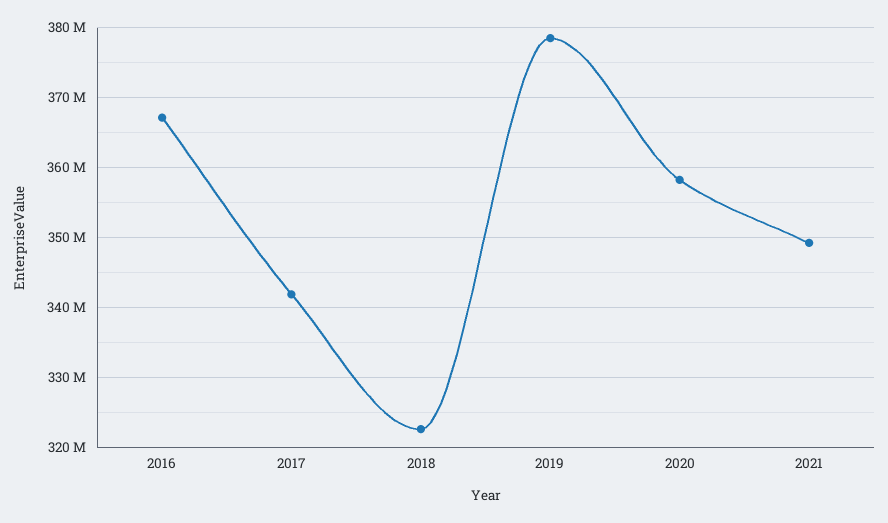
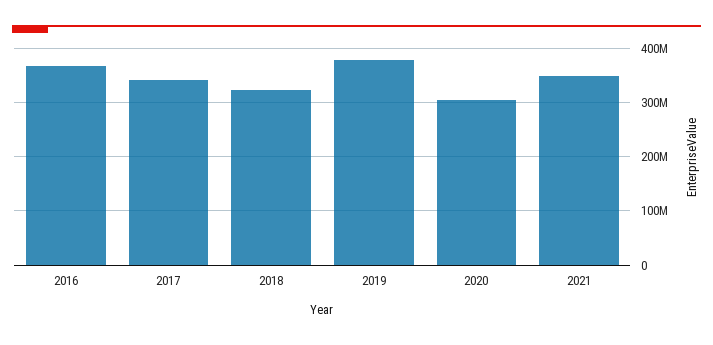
  {
    "2016": 367000000,
    "2017": 342000000,
    "2018": 323000000,
    "2019": 378000000,
-   "2020": 358000000,
+   "2020": 300000000,
    "2021": 349000000
  }

